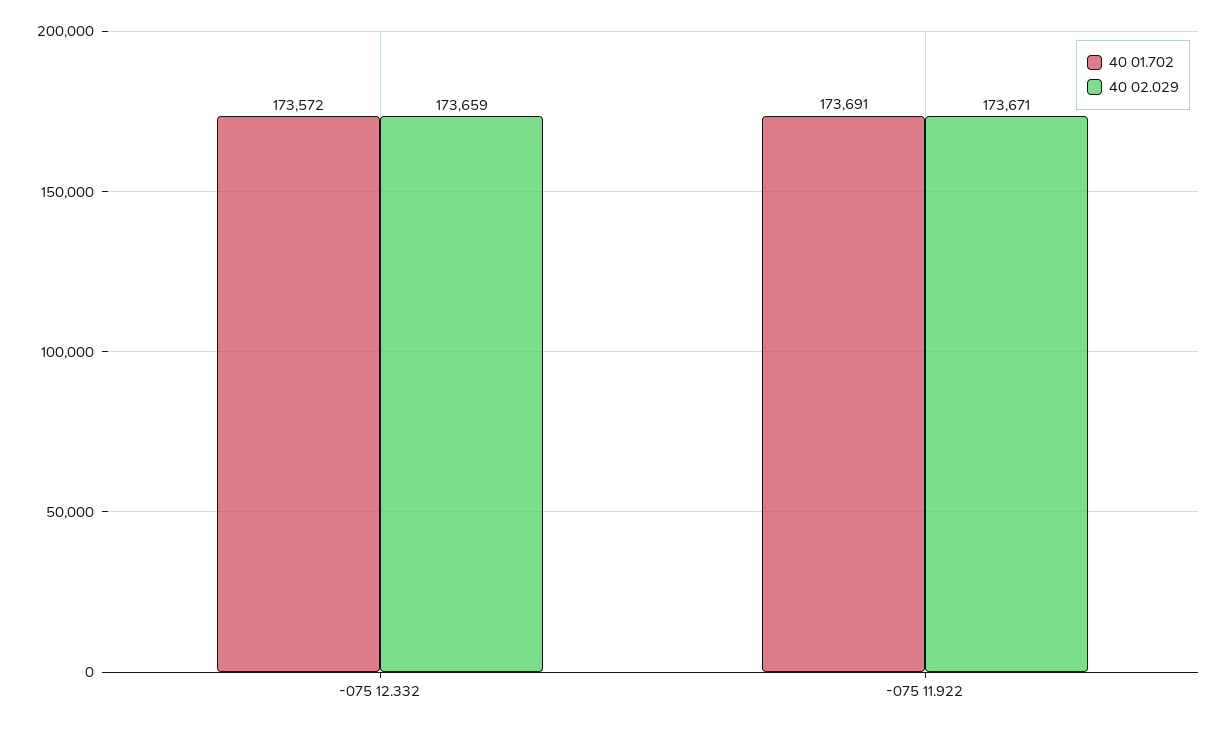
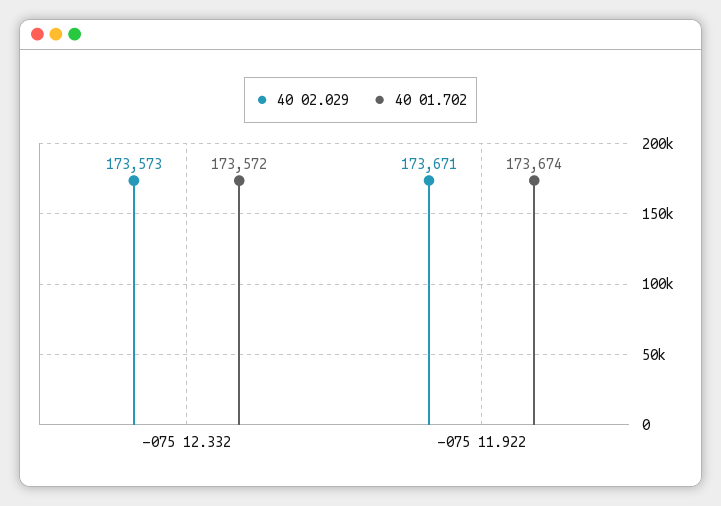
  {
    "40 01.702": {
      "-075 12.332": 173572,
-     "-075 11.922": 173691
+     "-075 11.922": 173674
    },
    "40 02.029": {
-     "-075 12.332": 173659,
+     "-075 12.332": 173573,
      "-075 11.922": 173671
    }
  }

